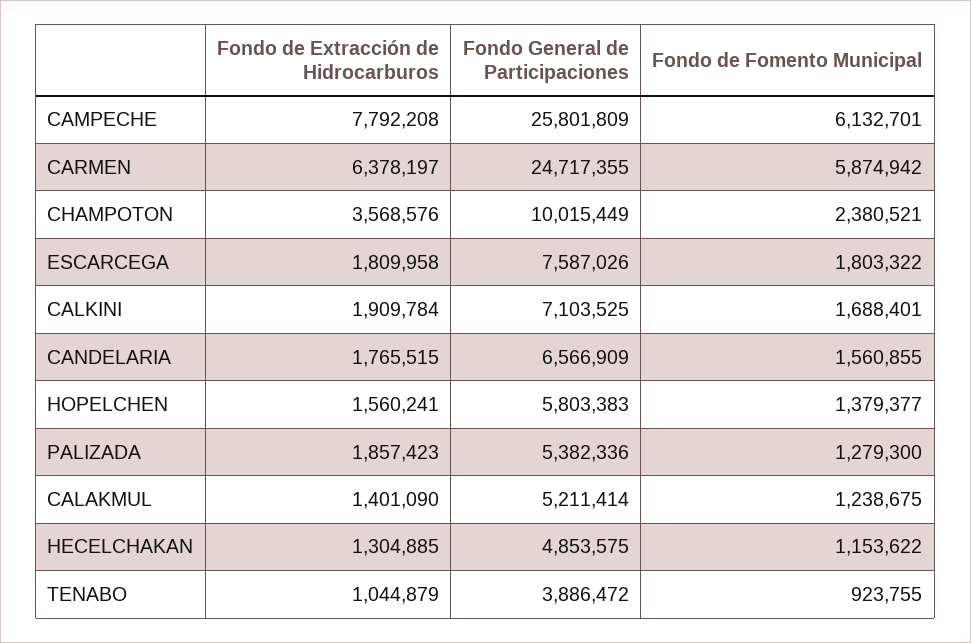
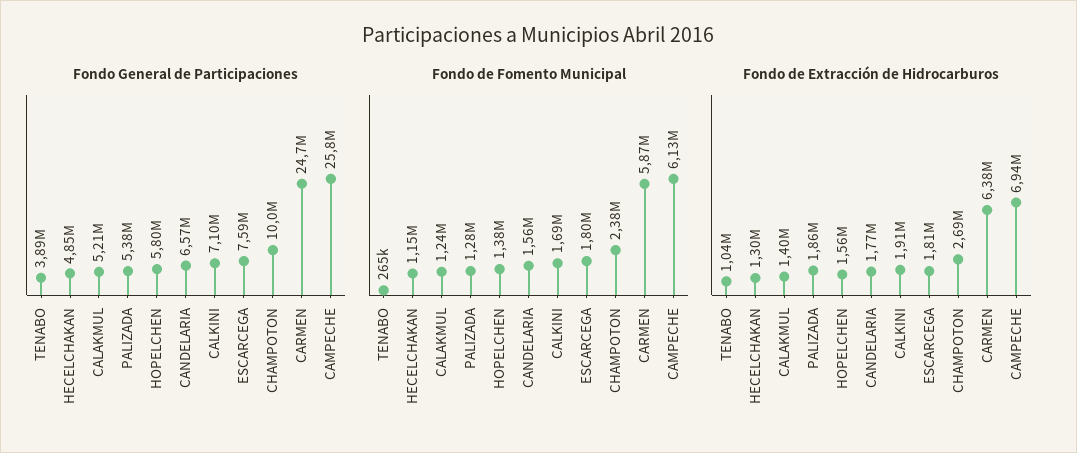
  {
    "Fondo de Extracción de Hidrocarburos": {
-     "CAMPECHE": 7792208,
+     "CAMPECHE": 6940000,
      "CARMEN": 6378197,
-     "CHAMPOTON": 3568576,
+     "CHAMPOTON": 2690000,
      "ESCARCEGA": 1809958,
      "CALKINI": 1909784,
      "CANDELARIA": 1765515,
      "HOPELCHEN": 1560241,
      "PALIZADA": 1857423,
      "CALAKMUL": 1401090,
      "HECELCHAKAN": 1304885,
      "TENABO": 1044879
    },
    "Fondo General de Participaciones": {
      "CAMPECHE": 25801809,
      "CARMEN": 24717355,
      "CHAMPOTON": 10015449,
      "ESCARCEGA": 7587026,
      "CALKINI": 7103525,
      "CANDELARIA": 6566909,
      "HOPELCHEN": 5803383,
      "PALIZADA": 5382336,
      "CALAKMUL": 5211414,
      "HECELCHAKAN": 4853575,
      "TENABO": 3886472
    },
    "Fondo de Fomento Municipal": {
      "CAMPECHE": 6132701,
      "CARMEN": 5874942,
      "CHAMPOTON": 2380521,
      "ESCARCEGA": 1803322,
      "CALKINI": 1688401,
      "CANDELARIA": 1560855,
      "HOPELCHEN": 1379377,
      "PALIZADA": 1279300,
      "CALAKMUL": 1238675,
      "HECELCHAKAN": 1153622,
-     "TENABO": 923755
+     "TENABO": 265000
    }
  }

